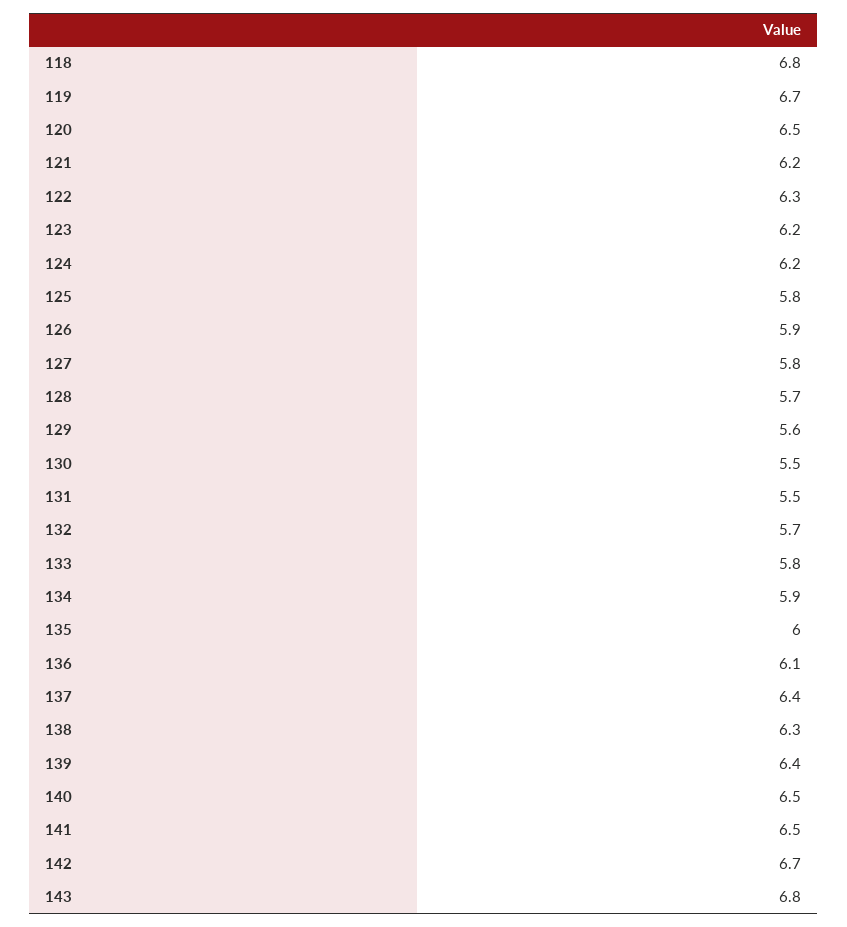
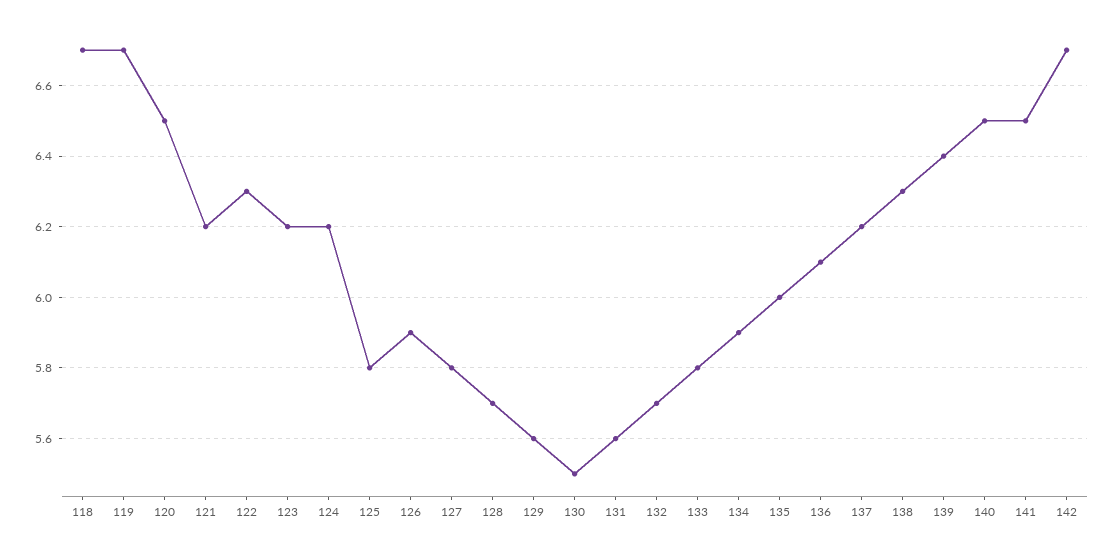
  {
-   "118": 6.8,
+   "118": 6.7,
    "119": 6.7,
    "120": 6.5,
    "121": 6.2,
    "122": 6.3,
    "123": 6.2,
    "124": 6.2,
    "125": 5.8,
    "126": 5.9,
    "127": 5.8,
    "128": 5.7,
    "129": 5.6,
    "130": 5.5,
-   "131": 5.5,
+   "131": 5.6,
    "132": 5.7,
    "133": 5.8,
    "134": 5.9,
    "135": 6,
    "136": 6.1,
-   "137": 6.4,
+   "137": 6.2,
    "138": 6.3,
    "139": 6.4,
    "140": 6.5,
    "141": 6.5,
-   "142": 6.7,
+   "142": 6.7
-   "143": 6.8
  }

